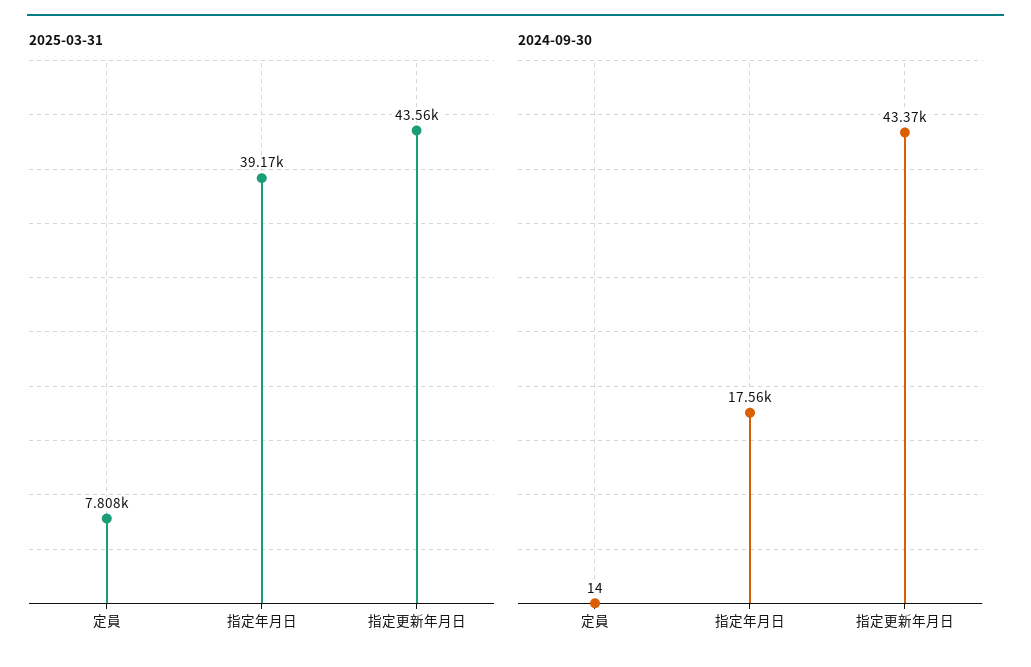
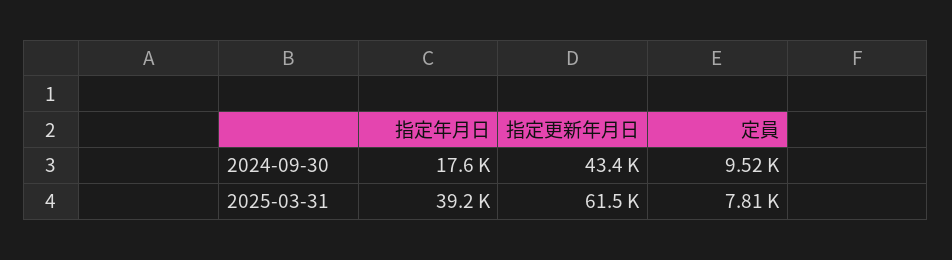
  {
    "2025-03-31": {
      "定員": 7808,
      "指定年月日": 39170,
-     "指定更新年月日": 43560
+     "指定更新年月日": 61500
    },
    "2024-09-30": {
-     "定員": 14,
+     "定員": 9520,
      "指定年月日": 17560,
      "指定更新年月日": 43370
    }
  }

